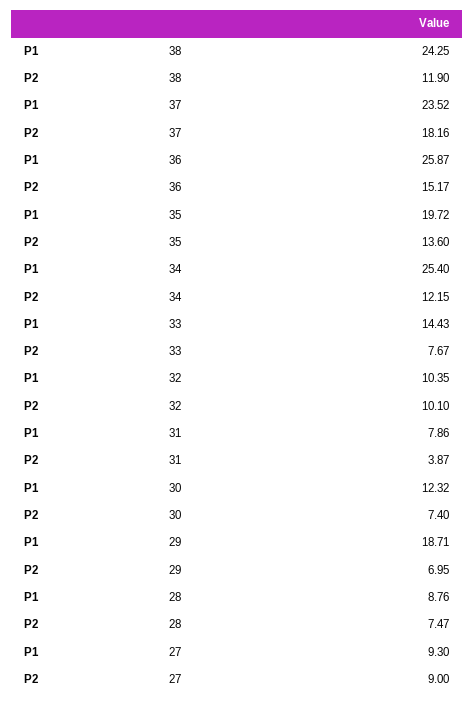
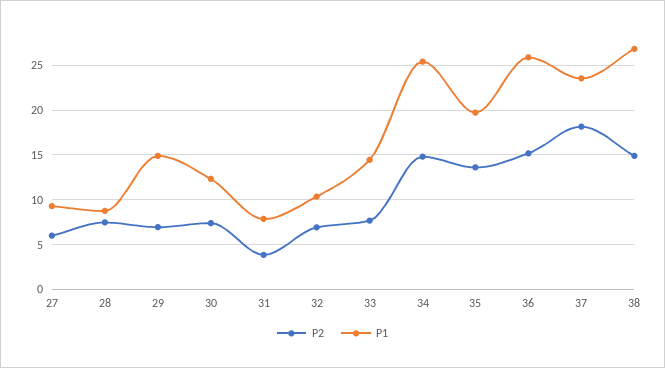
  {
    "P1": {
-     "38": 24.25,
+     "38": 27,
      "37": 23.52,
      "36": 25.87,
      "35": 19.72,
      "34": 25.4,
      "33": 14.43,
      "32": 10.35,
      "31": 7.86,
      "30": 12.32,
-     "29": 18.71,
+     "29": 15,
      "28": 8.76,
      "27": 9.3
    },
    "P2": {
-     "38": 11.9,
+     "38": 15,
      "37": 18.16,
      "36": 15.17,
      "35": 13.6,
-     "34": 12.15,
+     "34": 15,
      "33": 7.67,
-     "32": 10.1,
+     "32": 7,
      "31": 3.87,
      "30": 7.4,
      "29": 6.95,
      "28": 7.47,
-     "27": 9
+     "27": 6
    }
  }

